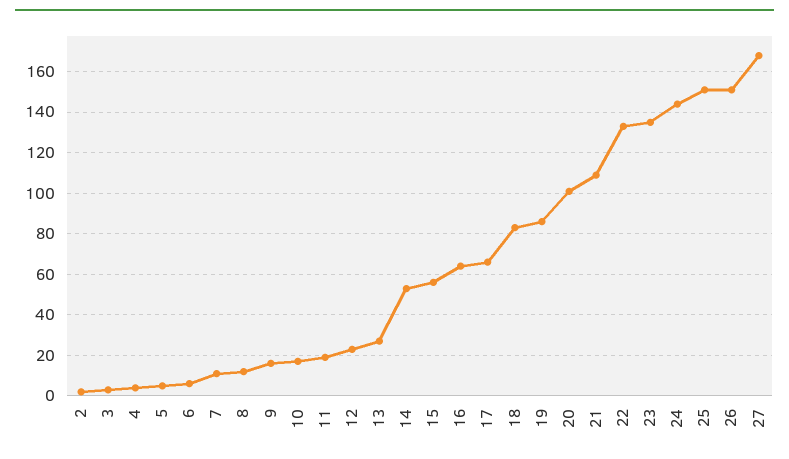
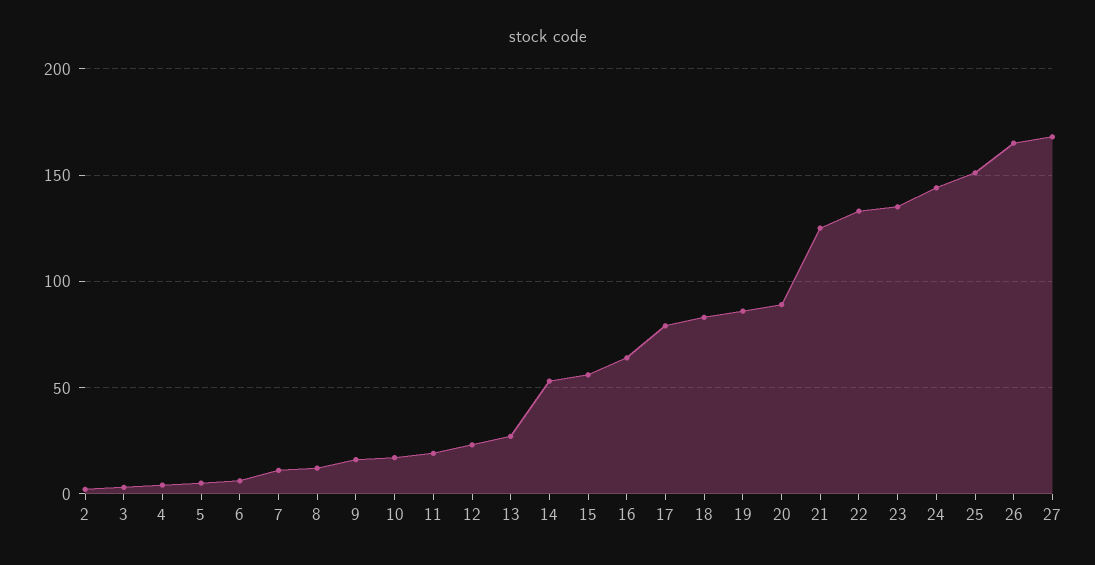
  {
    "2": 0,
    "3": 5,
    "4": 5,
    "5": 5,
    "6": 5,
    "7": 10,
    "8": 10,
    "9": 15,
    "10": 15,
    "11": 20,
    "12": 25,
    "13": 25,
    "14": 55,
    "15": 55,
    "16": 65,
-   "17": 65,
+   "17": 80,
    "18": 85,
    "19": 85,
-   "20": 100,
+   "20": 90,
-   "21": 110,
+   "21": 125,
    "22": 135,
    "23": 135,
    "24": 145,
    "25": 150,
-   "26": 150,
+   "26": 165,
    "27": 170
  }

